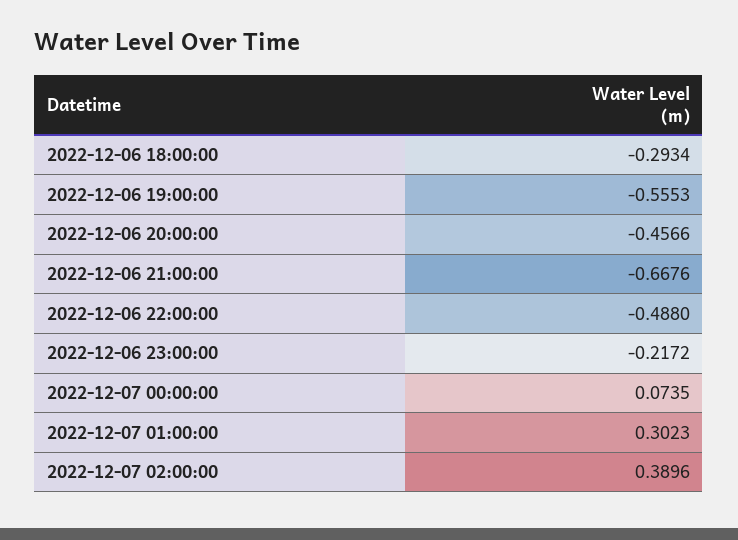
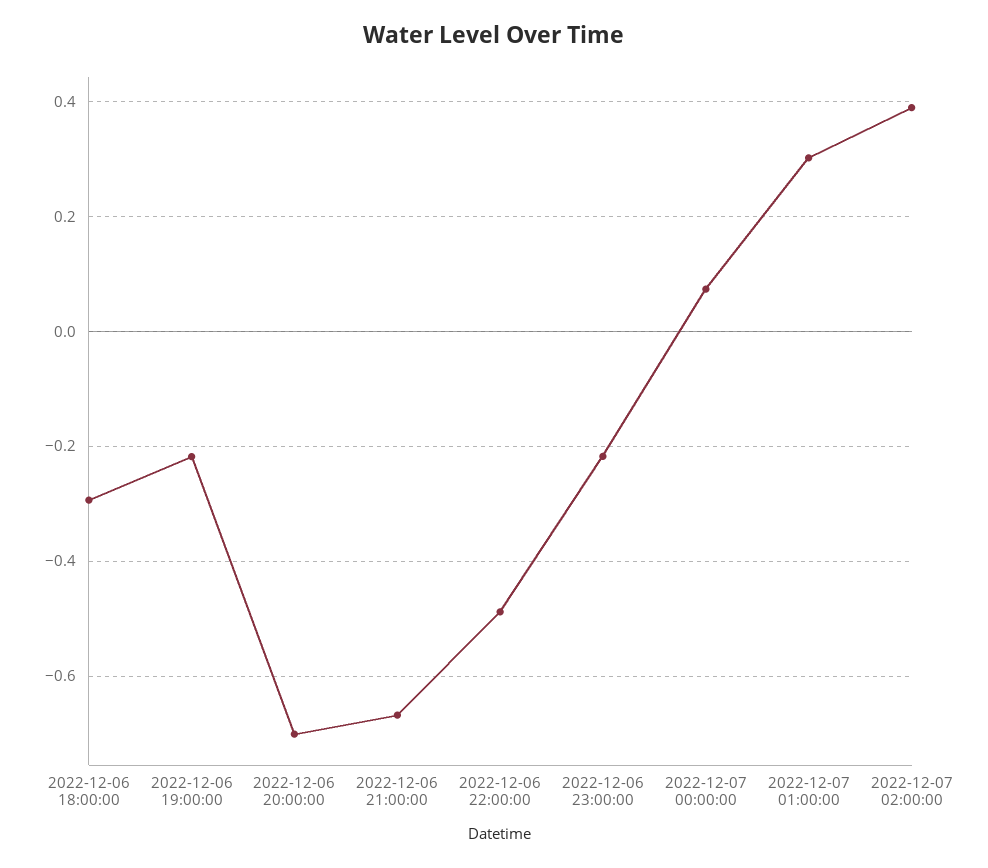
  {
    "2022-12-06 18:00:00": -0.2934,
-   "2022-12-06 19:00:00": -0.5553,
+   "2022-12-06 19:00:00": -0.22,
-   "2022-12-06 20:00:00": -0.4566,
+   "2022-12-06 20:00:00": -0.7,
    "2022-12-06 21:00:00": -0.6676,
    "2022-12-06 22:00:00": -0.488,
    "2022-12-06 23:00:00": -0.2172,
    "2022-12-07 00:00:00": 0.0735,
    "2022-12-07 01:00:00": 0.3023,
    "2022-12-07 02:00:00": 0.3896
  }

